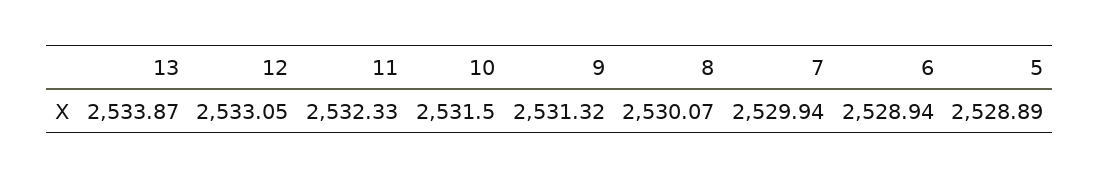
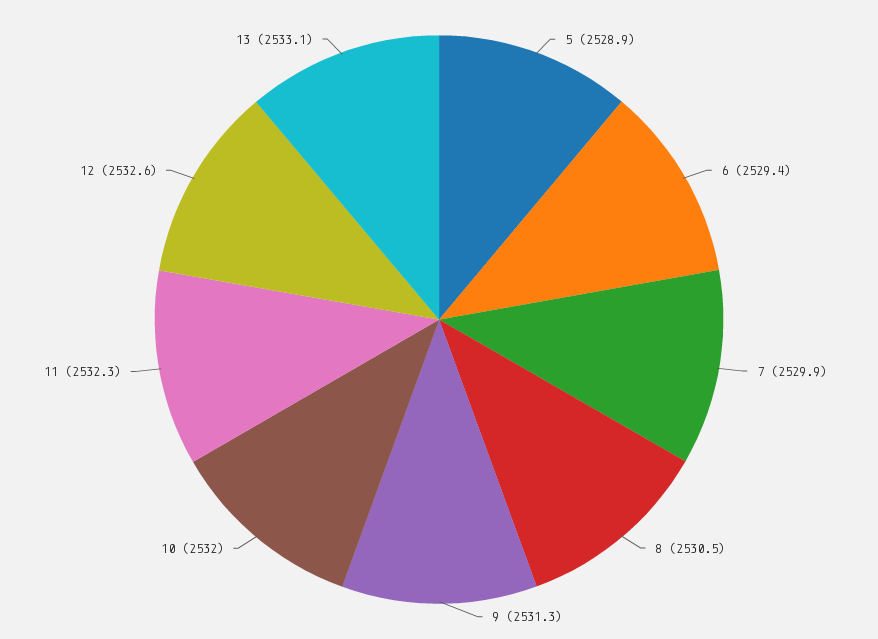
  {
-   "13": 2533.87,
+   "13": 2533.1,
-   "12": 2533.05,
+   "12": 2532.6,
    "11": 2532.33,
-   "10": 2531.5,
+   "10": 2532,
    "9": 2531.32,
-   "8": 2530.07,
+   "8": 2530.5,
    "7": 2529.94,
-   "6": 2528.94,
+   "6": 2529.4,
    "5": 2528.89
  }

